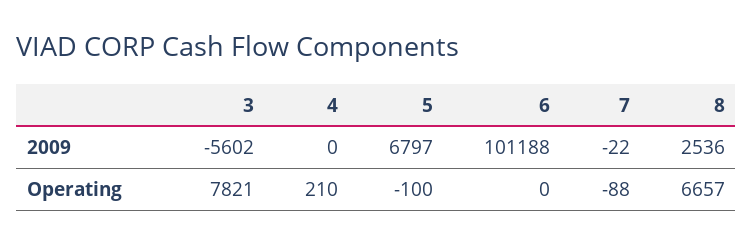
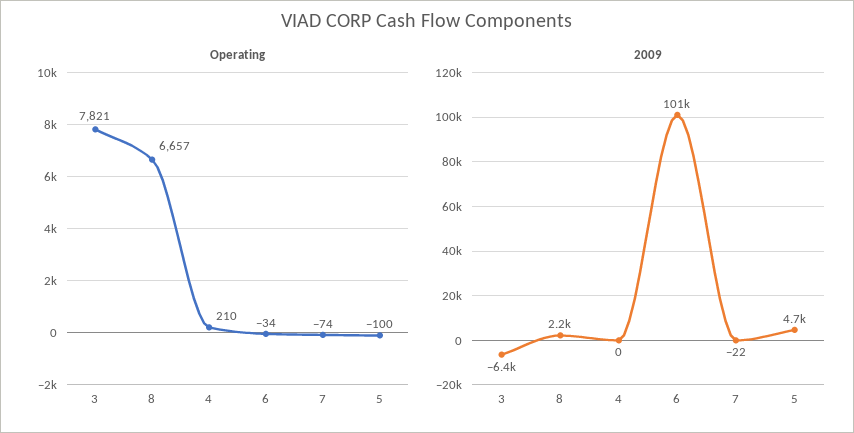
  {
    "2009": {
-     "3": -5602,
+     "3": -6400,
      "4": 0,
-     "5": 6797,
+     "5": 4700,
      "6": 101188,
      "7": -22,
-     "8": 2536
+     "8": 2200
    },
    "Operating": {
      "3": 7821,
      "4": 210,
      "5": -100,
-     "6": 0,
+     "6": -34,
-     "7": -88,
+     "7": -74,
      "8": 6657
    }
  }

